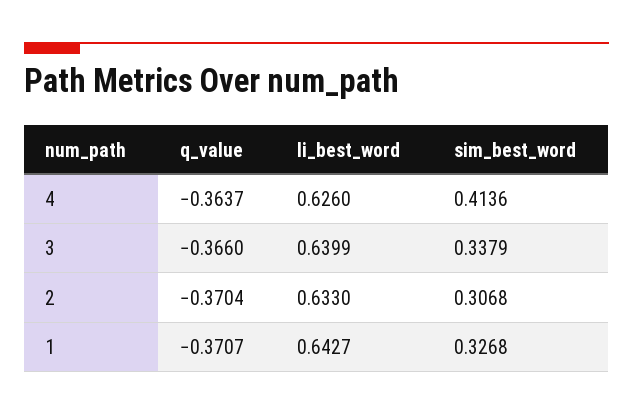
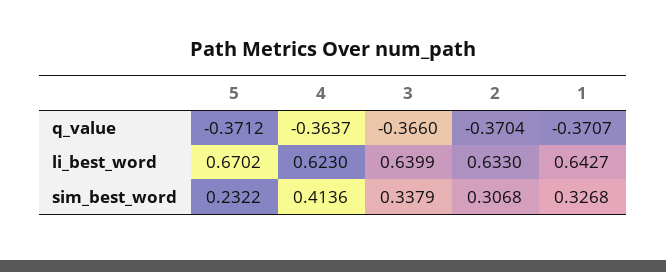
  {
    "q_value": {
      "4": -0.3637,
      "3": -0.366,
      "2": -0.3704,
-     "1": -0.3707
+     "1": -0.3707,
+     "5": -0.3712
    },
    "li_best_word": {
-     "4": 0.626,
+     "4": 0.623,
      "3": 0.6399,
      "2": 0.633,
-     "1": 0.6427
+     "1": 0.6427,
+     "5": 0.6702
    },
    "sim_best_word": {
      "4": 0.4136,
      "3": 0.3379,
      "2": 0.3068,
-     "1": 0.3268
+     "1": 0.3268,
+     "5": 0.2322
    }
  }

